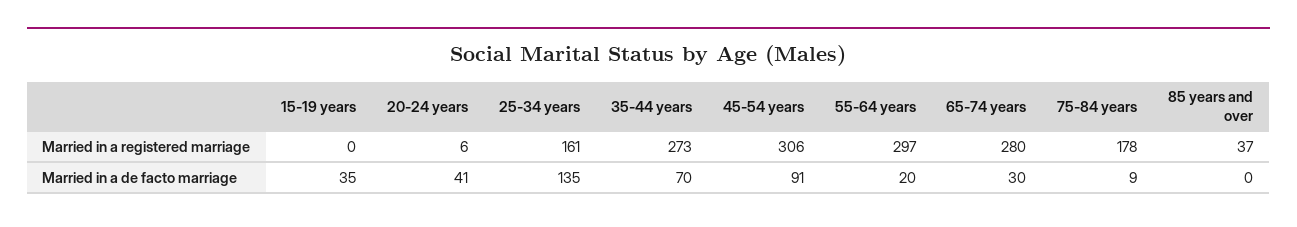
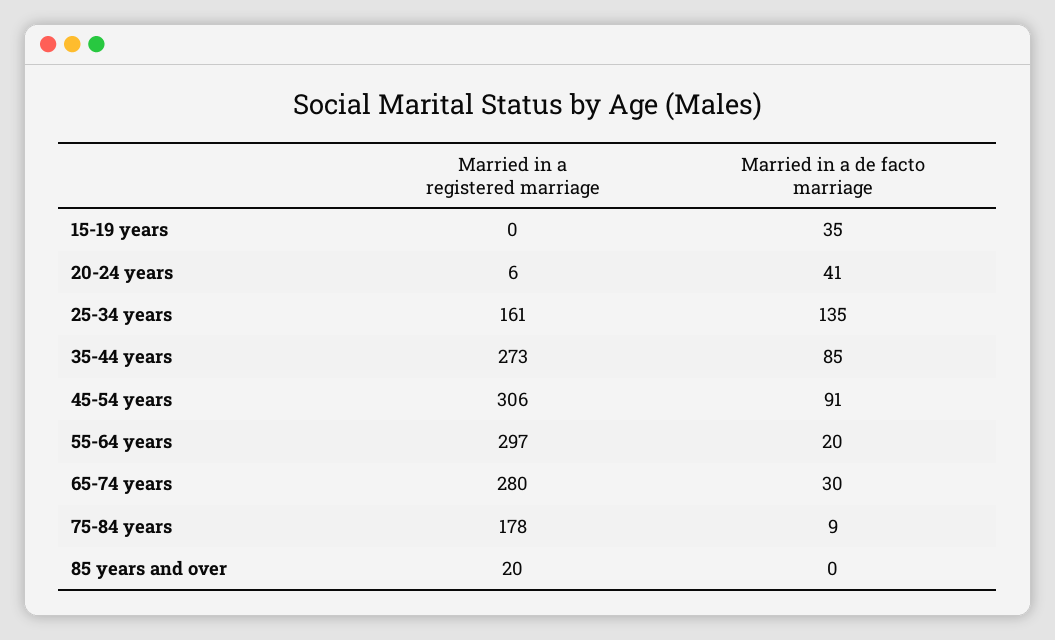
  {
    "15-19 years": {
      "Married in a registered marriage": 0,
      "Married in a de facto marriage": 35
    },
    "20-24 years": {
      "Married in a registered marriage": 6,
      "Married in a de facto marriage": 41
    },
    "25-34 years": {
      "Married in a registered marriage": 161,
      "Married in a de facto marriage": 135
    },
    "35-44 years": {
      "Married in a registered marriage": 273,
-     "Married in a de facto marriage": 70
+     "Married in a de facto marriage": 85
    },
    "45-54 years": {
      "Married in a registered marriage": 306,
      "Married in a de facto marriage": 91
    },
    "55-64 years": {
      "Married in a registered marriage": 297,
      "Married in a de facto marriage": 20
    },
    "65-74 years": {
      "Married in a registered marriage": 280,
      "Married in a de facto marriage": 30
    },
    "75-84 years": {
      "Married in a registered marriage": 178,
      "Married in a de facto marriage": 9
    },
    "85 years and over": {
-     "Married in a registered marriage": 37,
+     "Married in a registered marriage": 20,
      "Married in a de facto marriage": 0
    }
  }

